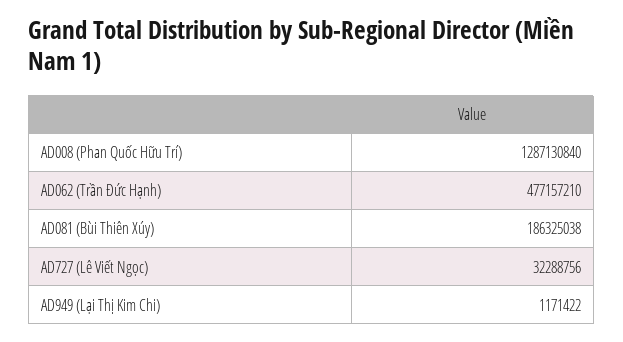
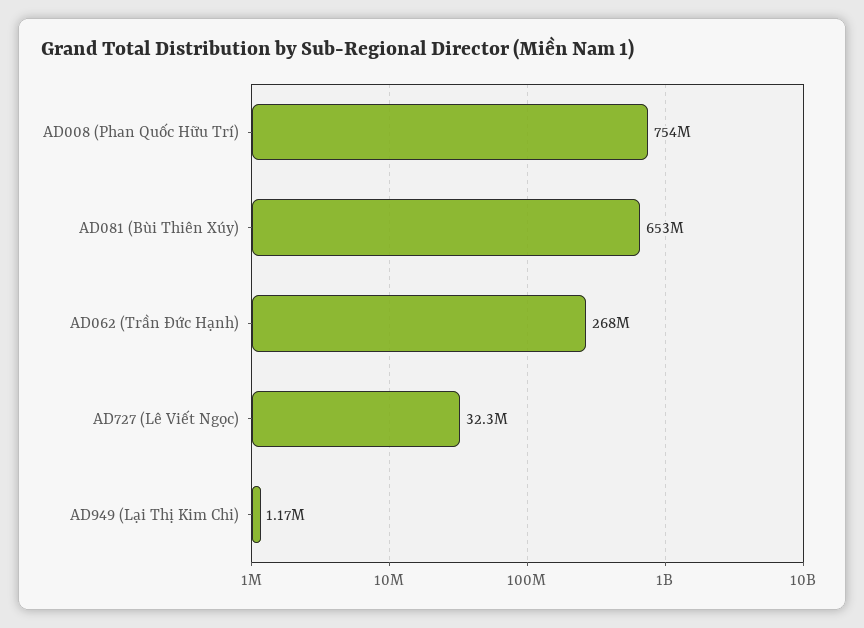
  {
-   "AD008 (Phan Quốc Hữu Trí)": 1287130840,
+   "AD008 (Phan Quốc Hữu Trí)": 754000000,
-   "AD062 (Trần Đức Hạnh)": 477157210,
+   "AD062 (Trần Đức Hạnh)": 268000000,
-   "AD081 (Bùi Thiên Xúy)": 186325038,
+   "AD081 (Bùi Thiên Xúy)": 653000000,
    "AD727 (Lê Viết Ngọc)": 32288756,
    "AD949 (Lại Thị Kim Chi)": 1171422
  }

